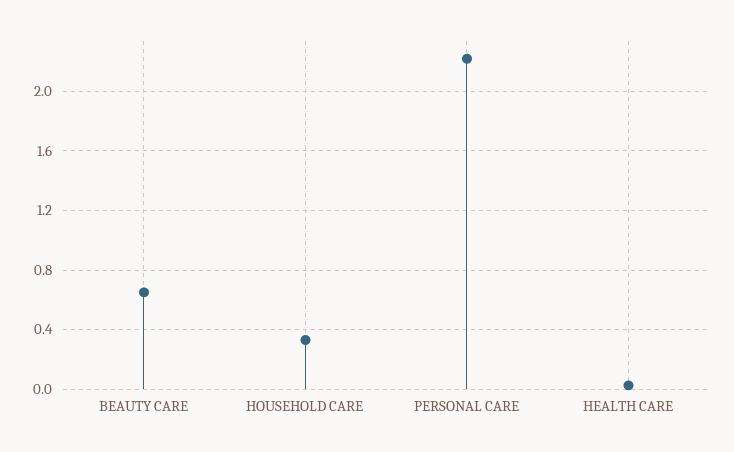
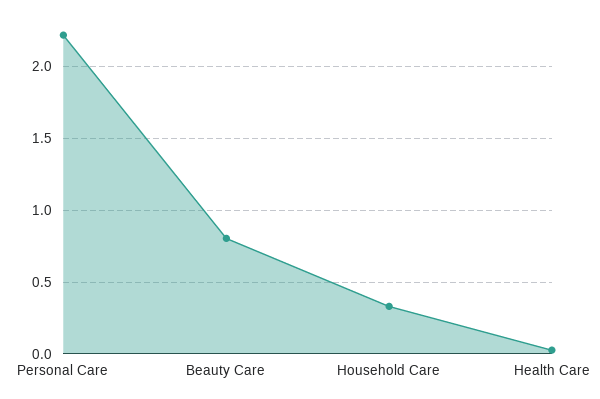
  {
-   "BEAUTY CARE": 0.65,
+   "BEAUTY CARE": 0.8,
    "HOUSEHOLD CARE": 0.35,
    "PERSONAL CARE": 2.2,
    "HEALTH CARE": 0.05
  }

